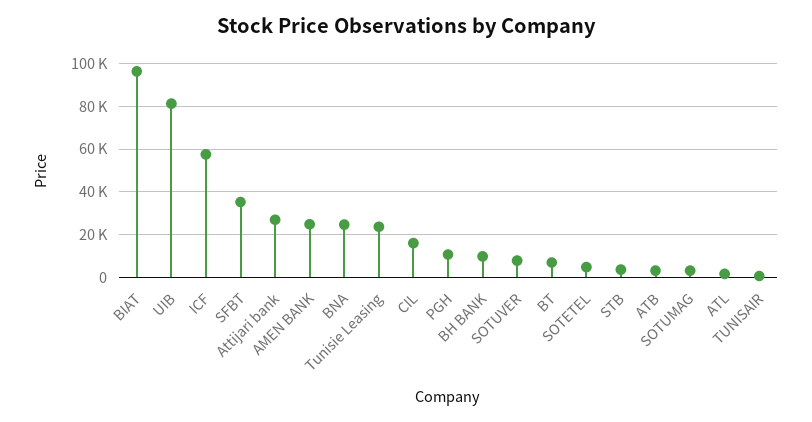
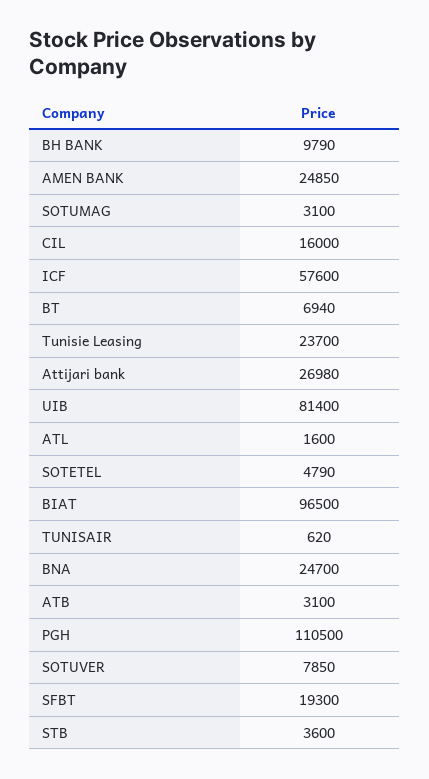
  {
    "BIAT": 96500,
    "UIB": 81400,
    "ICF": 57600,
-   "SFBT": 35000,
+   "SFBT": 19300,
    "Attijari bank": 26980,
    "AMEN BANK": 24850,
    "BNA": 24700,
    "Tunisie Leasing": 23700,
    "CIL": 16000,
-   "PGH": 10000,
+   "PGH": 110500,
    "BH BANK": 9790,
    "SOTUVER": 7850,
    "BT": 6940,
    "SOTETEL": 4790,
    "STB": 3600,
    "ATB": 3100,
    "SOTUMAG": 3100,
    "ATL": 1600,
    "TUNISAIR": 620
  }

